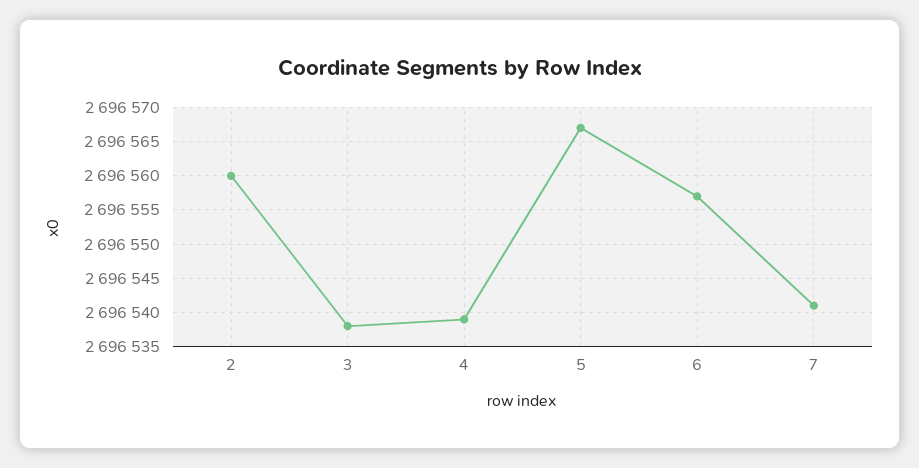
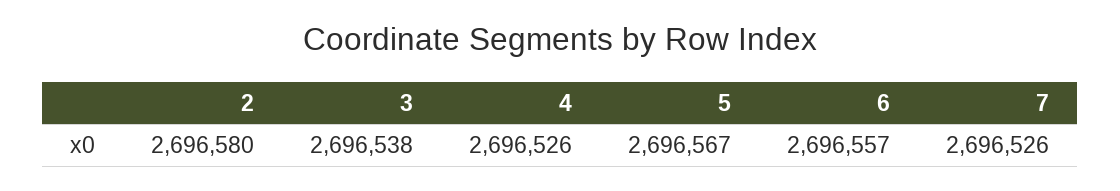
  {
-   "2": 2696560,
+   "2": 2696580,
    "3": 2696538,
-   "4": 2696539,
+   "4": 2696526,
    "5": 2696567,
    "6": 2696557,
-   "7": 2696541
+   "7": 2696526
  }

